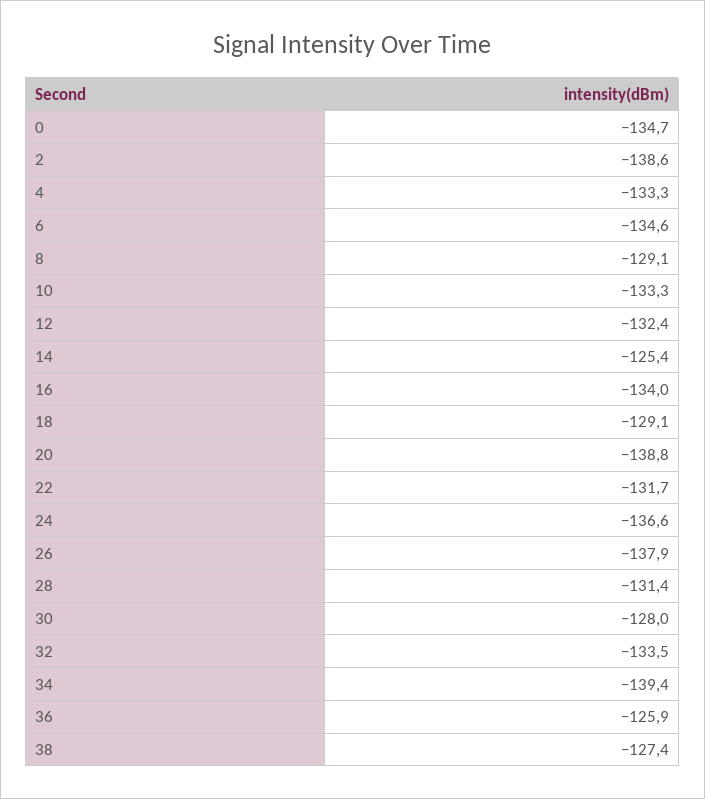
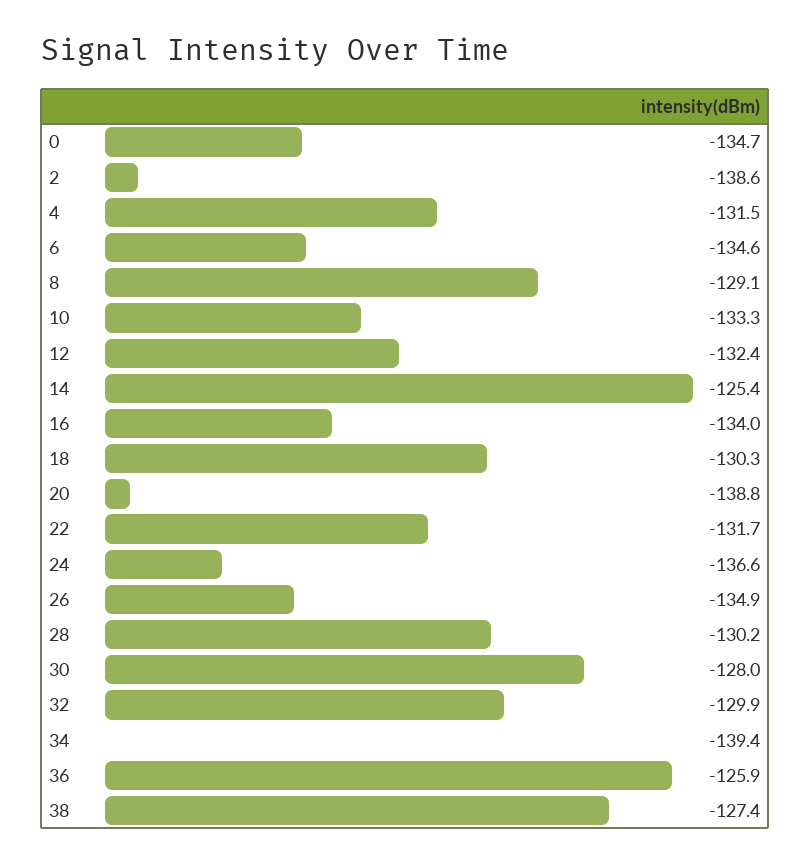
  {
    "0": -134.7,
    "2": -138.6,
-   "4": -133.3,
+   "4": -131.5,
    "6": -134.6,
    "8": -129.1,
    "10": -133.3,
    "12": -132.4,
    "14": -125.4,
    "16": -134,
-   "18": -129.1,
+   "18": -130.3,
    "20": -138.8,
    "22": -131.7,
    "24": -136.6,
-   "26": -137.9,
+   "26": -134.9,
-   "28": -131.4,
+   "28": -130.2,
    "30": -128,
-   "32": -133.5,
+   "32": -129.9,
    "34": -139.4,
    "36": -125.9,
    "38": -127.4
  }

